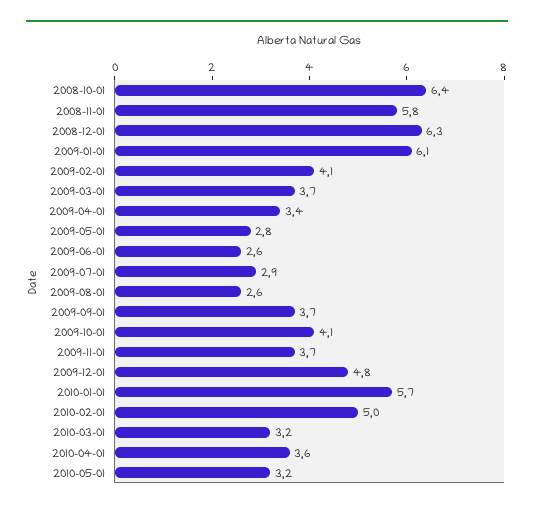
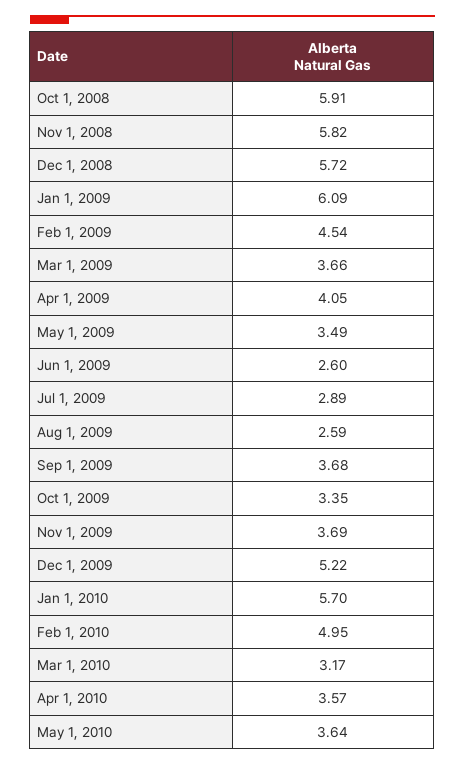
  {
-   "2008-10-01": 6.4,
+   "2008-10-01": 5.91,
    "2008-11-01": 5.82,
-   "2008-12-01": 6.3,
+   "2008-12-01": 5.72,
    "2009-01-01": 6.09,
-   "2009-02-01": 4.1,
+   "2009-02-01": 4.54,
    "2009-03-01": 3.66,
-   "2009-04-01": 3.4,
+   "2009-04-01": 4.05,
-   "2009-05-01": 2.8,
+   "2009-05-01": 3.49,
    "2009-06-01": 2.6,
    "2009-07-01": 2.89,
    "2009-08-01": 2.59,
    "2009-09-01": 3.68,
-   "2009-10-01": 4.1,
+   "2009-10-01": 3.35,
    "2009-11-01": 3.69,
-   "2009-12-01": 4.8,
+   "2009-12-01": 5.22,
    "2010-01-01": 5.7,
    "2010-02-01": 4.95,
    "2010-03-01": 3.17,
    "2010-04-01": 3.57,
-   "2010-05-01": 3.2
+   "2010-05-01": 3.64
  }

